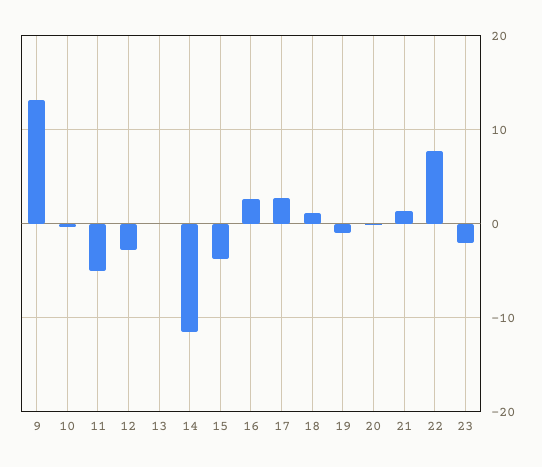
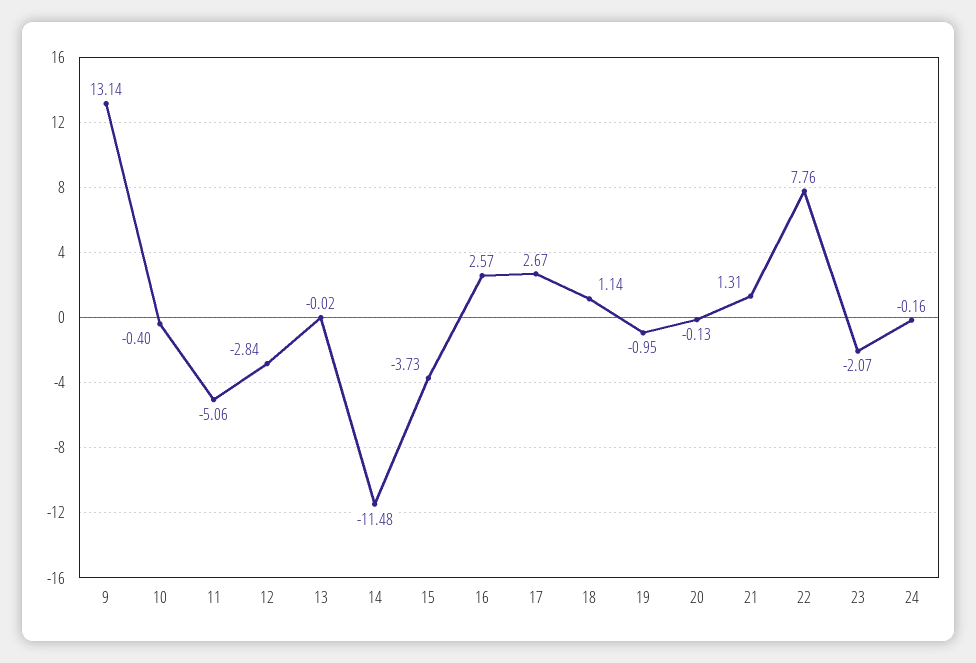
  {
    "9": 13.14,
    "10": -0.4,
    "11": -5.06,
    "12": -2.84,
    "13": -0.02,
    "14": -11.48,
    "15": -3.73,
    "16": 2.57,
    "17": 2.67,
    "18": 1.14,
    "19": -0.95,
    "20": -0.13,
    "21": 1.31,
    "22": 7.76,
-   "23": -2.07
+   "23": -2.07,
+   "24": -0.16
  }

